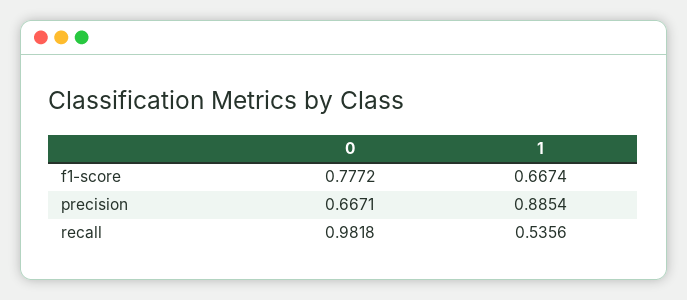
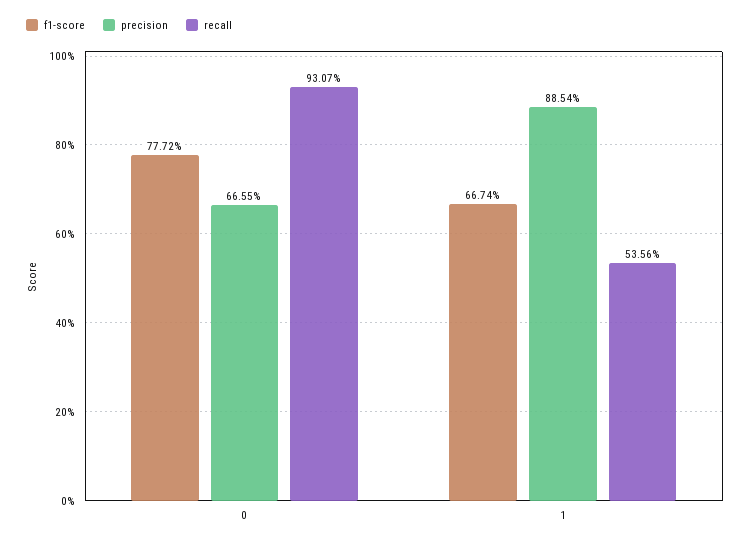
  {
    "f1-score": {
      "0": 0.7772,
      "1": 0.6674
    },
    "precision": {
-     "0": 0.6671,
+     "0": 0.6655,
      "1": 0.8854
    },
    "recall": {
-     "0": 0.9818,
+     "0": 0.9307,
      "1": 0.5356
    }
  }

